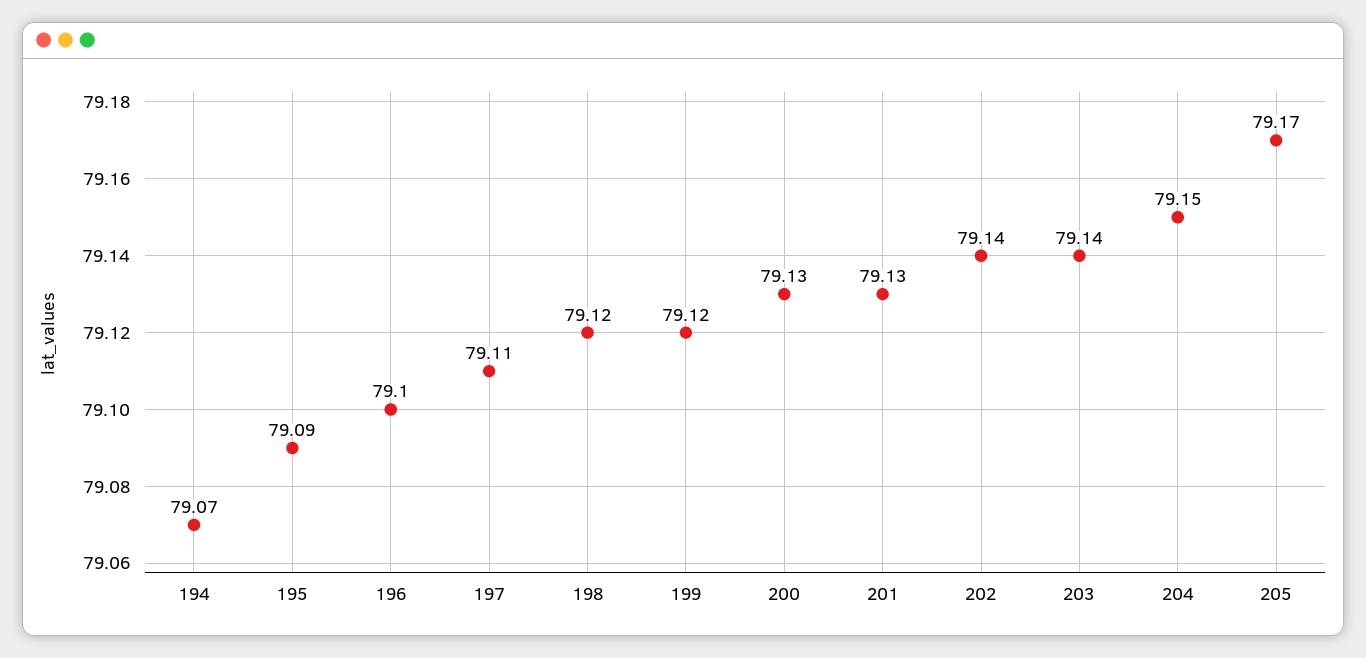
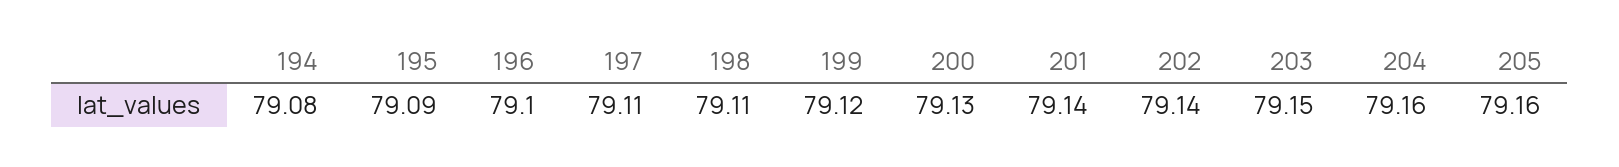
  {
-   "194": 79.07,
+   "194": 79.08,
    "195": 79.09,
    "196": 79.1,
    "197": 79.11,
-   "198": 79.12,
+   "198": 79.11,
    "199": 79.12,
    "200": 79.13,
-   "201": 79.13,
+   "201": 79.14,
    "202": 79.14,
-   "203": 79.14,
+   "203": 79.15,
-   "204": 79.15,
+   "204": 79.16,
-   "205": 79.17
+   "205": 79.16
  }

